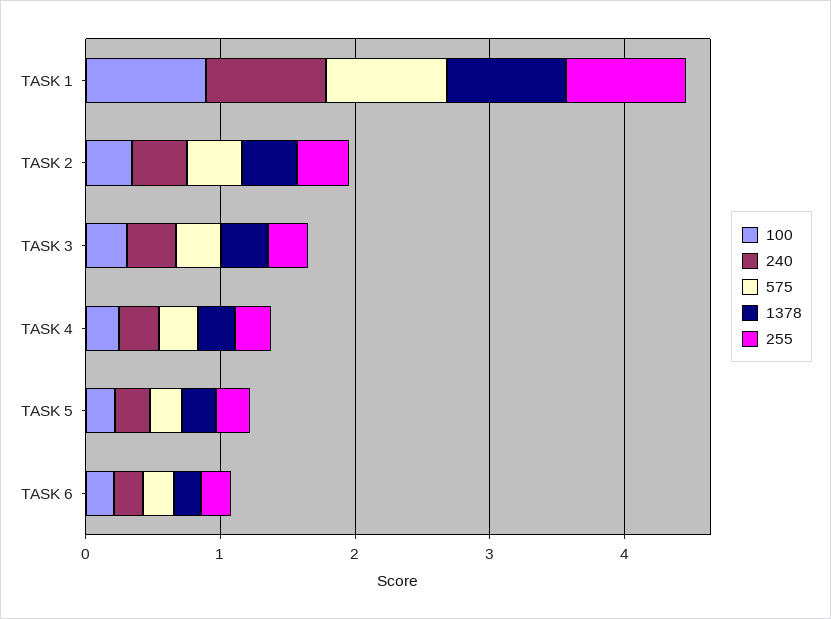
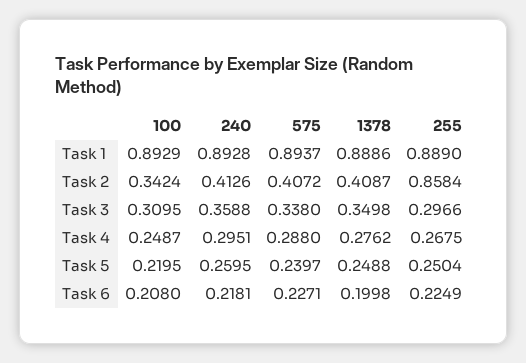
  {
    "100": {
      "TASK 1": 0.8929,
      "TASK 2": 0.3424,
      "TASK 3": 0.3095,
      "TASK 4": 0.2487,
      "TASK 5": 0.2195,
      "TASK 6": 0.208
    },
    "240": {
      "TASK 1": 0.8928,
      "TASK 2": 0.4126,
      "TASK 3": 0.3588,
      "TASK 4": 0.2951,
      "TASK 5": 0.2595,
      "TASK 6": 0.2181
    },
    "575": {
      "TASK 1": 0.8937,
      "TASK 2": 0.4072,
      "TASK 3": 0.338,
      "TASK 4": 0.288,
      "TASK 5": 0.2397,
      "TASK 6": 0.2271
    },
    "1378": {
      "TASK 1": 0.8886,
      "TASK 2": 0.4087,
      "TASK 3": 0.3498,
      "TASK 4": 0.2762,
      "TASK 5": 0.2488,
      "TASK 6": 0.1998
    },
    "255": {
      "TASK 1": 0.889,
-     "TASK 2": 0.4,
+     "TASK 2": 0.8584,
      "TASK 3": 0.2966,
      "TASK 4": 0.2675,
      "TASK 5": 0.2504,
      "TASK 6": 0.2249
    }
  }

